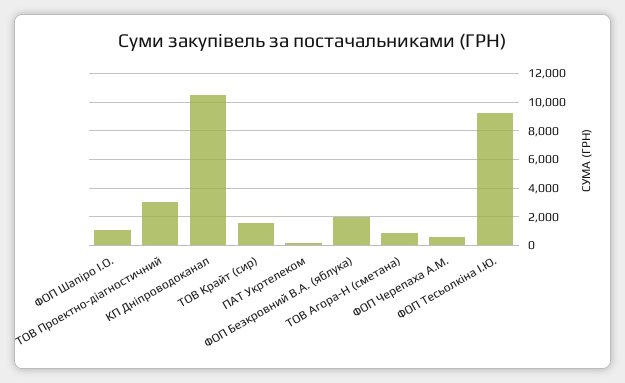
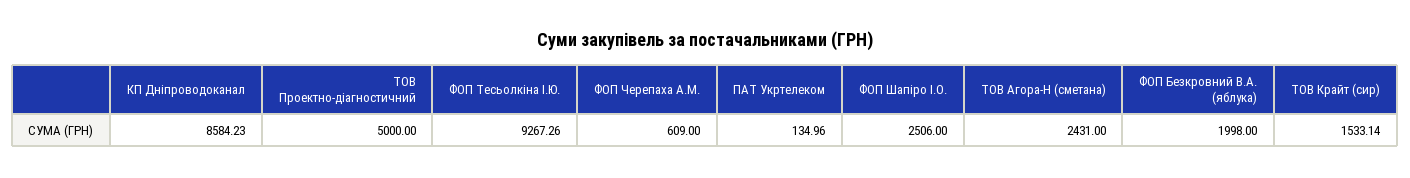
  {
-   "ФОП Шапіро І.О.": 1000,
+   "ФОП Шапіро І.О.": 2506,
-   "ТОВ Проектно-діагностичний": 3000,
+   "ТОВ Проектно-діагностичний": 5000,
-   "КП Дніпроводоканал": 10500,
+   "КП Дніпроводоканал": 8584.23,
    "ТОВ Крайт (сир)": 1533.14,
    "ПАТ Укртелеком": 134.96,
    "ФОП Безкровний В.А. (яблука)": 1998,
-   "ТОВ Агора-Н (сметана)": 1000,
+   "ТОВ Агора-Н (сметана)": 2431,
    "ФОП Черепаха А.М.": 609,
    "ФОП Тесьолкіна І.Ю.": 9267.26
  }

